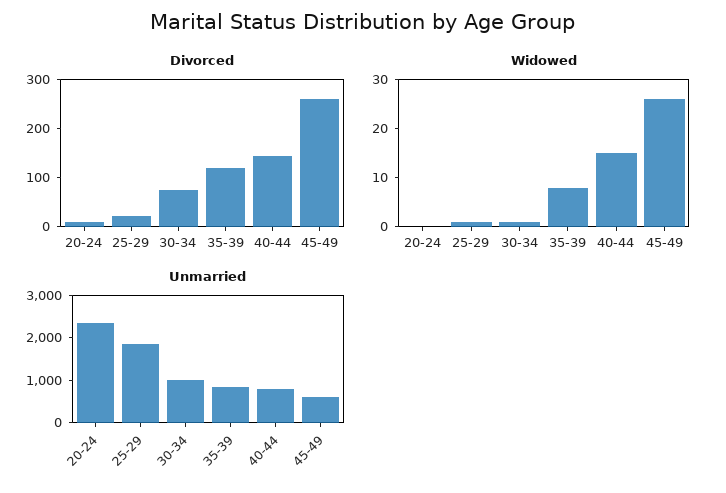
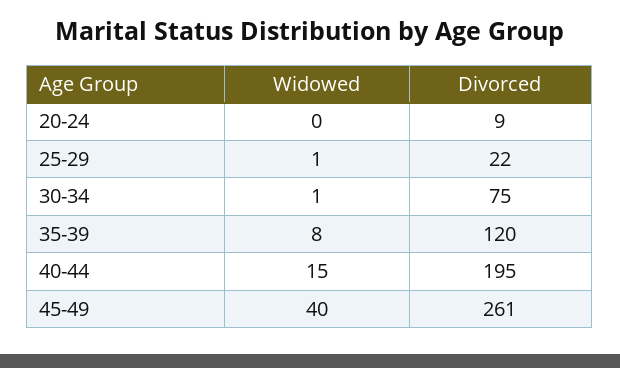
  {
    "Divorced": {
      "20-24": 9,
      "25-29": 22,
      "30-34": 75,
      "35-39": 120,
-     "40-44": 140,
+     "40-44": 195,
      "45-49": 261
    },
    "Widowed": {
      "20-24": 0,
      "25-29": 1,
      "30-34": 1,
      "35-39": 8,
      "40-44": 15,
-     "45-49": 25
+     "45-49": 40
-   },
+   }
-   "Unmarried": {
-     "20-24": 2400,
-     "25-29": 1800,
-     "30-34": 1000,
-     "35-39": 800,
-     "40-44": 800,
-     "45-49": 600
-   }
  }

